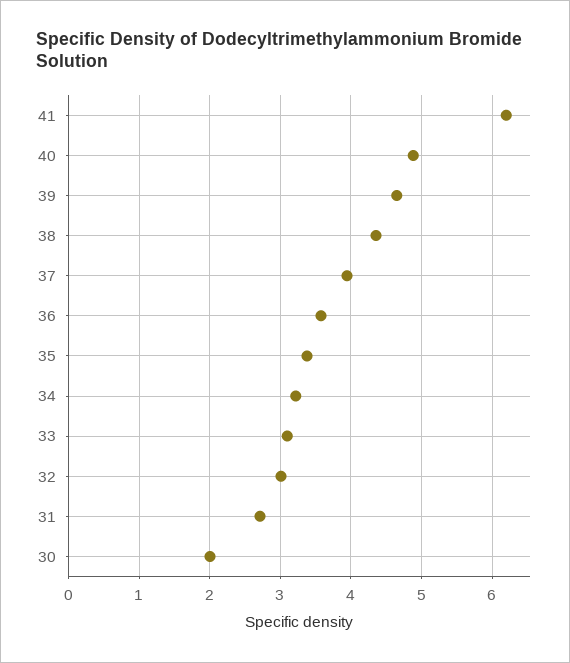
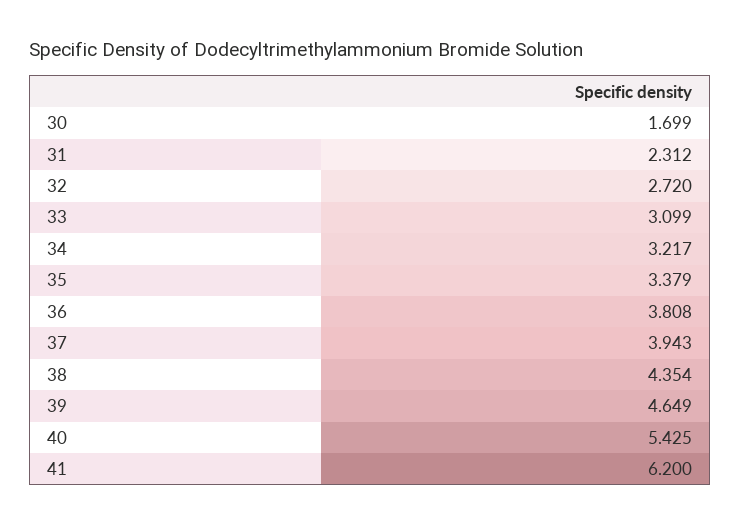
  {
    "41": 6.2,
-   "40": 4.9,
+   "40": 5.425,
    "39": 4.649,
    "38": 4.354,
    "37": 3.943,
-   "36": 3.6,
+   "36": 3.808,
    "35": 3.379,
    "34": 3.217,
    "33": 3.099,
-   "32": 3,
+   "32": 2.72,
-   "31": 2.7,
+   "31": 2.312,
-   "30": 2
+   "30": 1.699
  }

